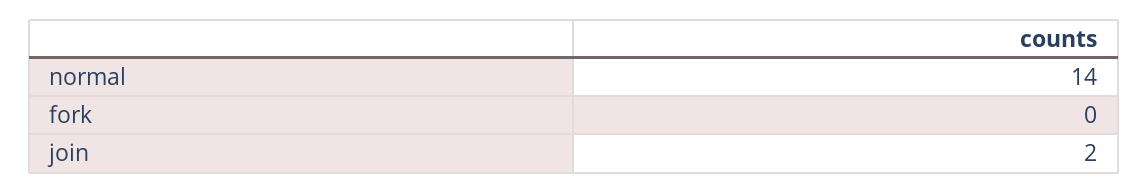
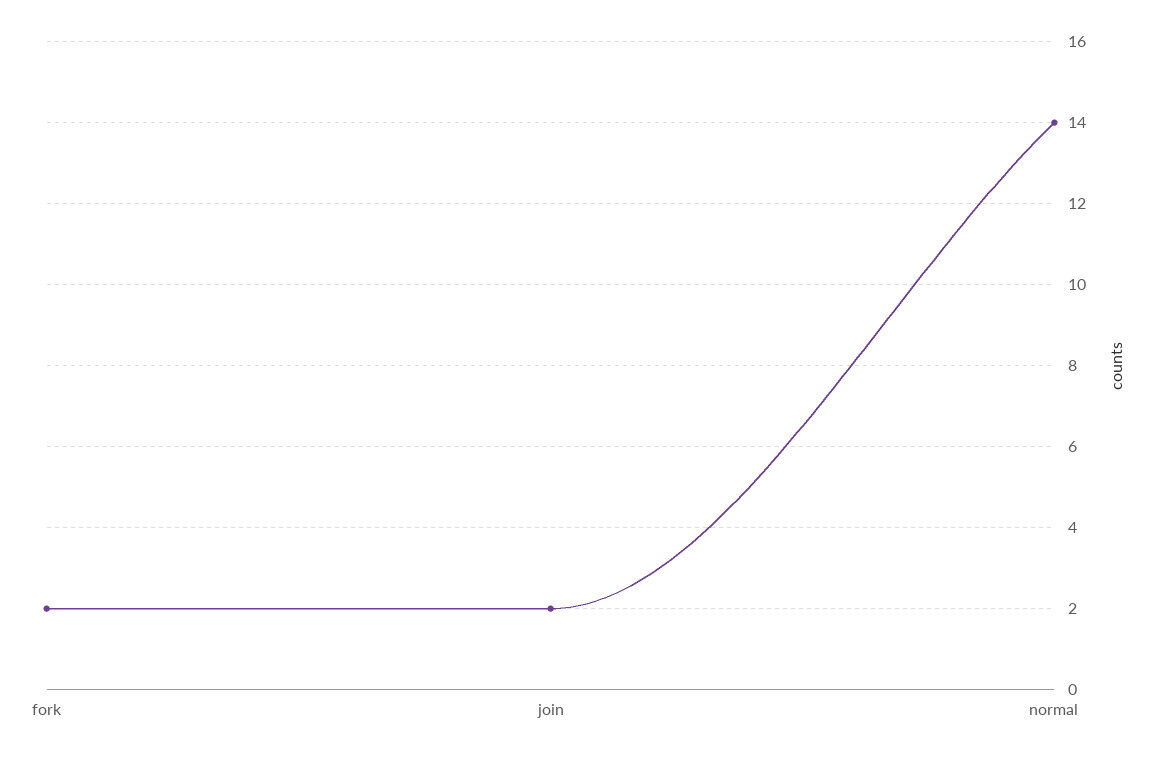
  {
    "normal": 14,
-   "fork": 0,
+   "fork": 2,
    "join": 2
  }

